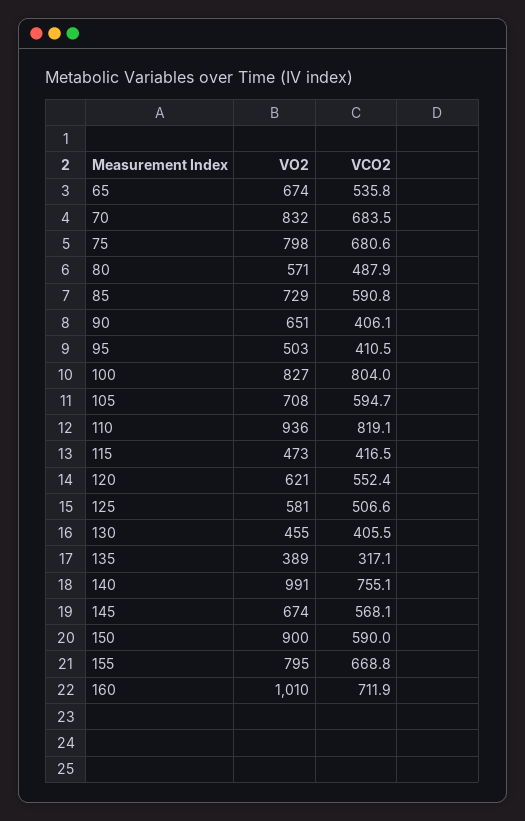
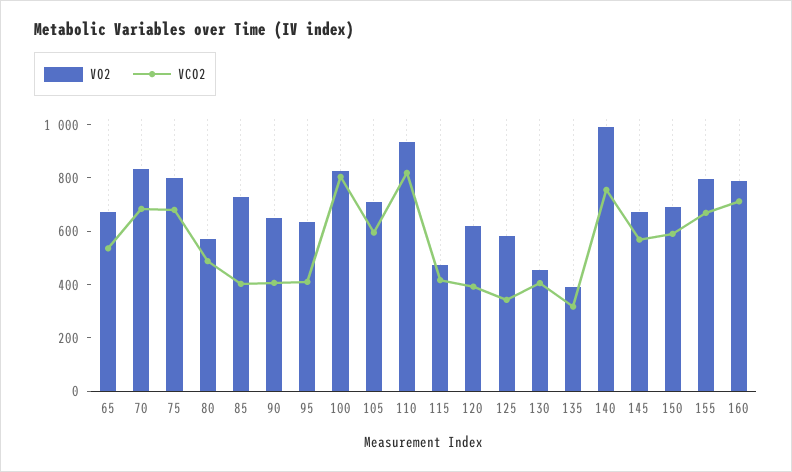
  {
    "VO2": {
      "65": 674,
      "70": 832,
      "75": 798,
      "80": 571,
      "85": 729,
      "90": 651,
-     "95": 503,
+     "95": 650,
      "100": 827,
      "105": 708,
      "110": 936,
      "115": 473,
      "120": 621,
      "125": 581,
      "130": 455,
      "135": 389,
      "140": 991,
      "145": 674,
-     "150": 900,
+     "150": 700,
      "155": 795,
-     "160": 1010
+     "160": 800
    },
    "VCO2": {
      "65": 535.8,
      "70": 683.5,
      "75": 680.6,
      "80": 487.9,
-     "85": 590.8,
+     "85": 400,
      "90": 406.1,
      "95": 410.5,
      "100": 804,
      "105": 594.7,
      "110": 819.1,
      "115": 416.5,
-     "120": 552.4,
+     "120": 400,
-     "125": 506.6,
+     "125": 350,
      "130": 405.5,
      "135": 317.1,
      "140": 755.1,
      "145": 568.1,
      "150": 590,
      "155": 668.8,
      "160": 711.9
    }
  }

